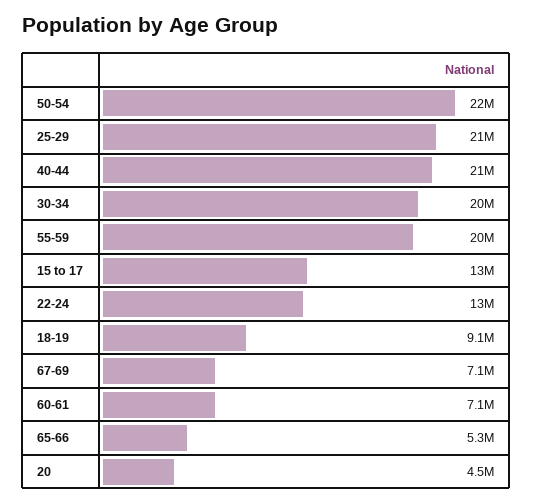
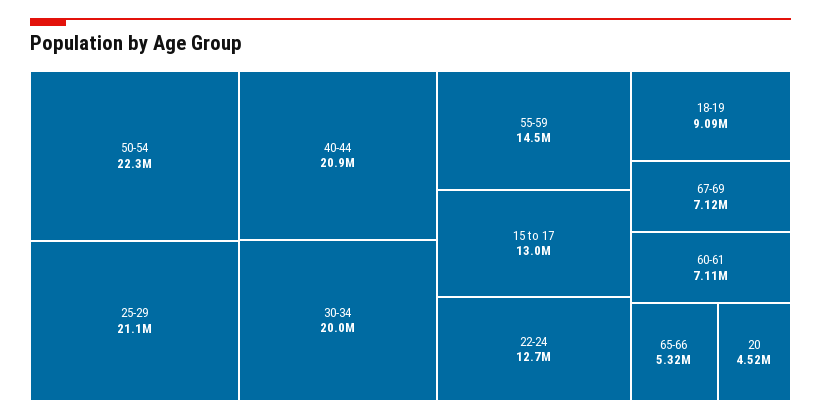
  {
    "50-54": 22300000,
    "25-29": 21100000,
    "40-44": 20900000,
    "30-34": 20000000,
-   "55-59": 20000000,
+   "55-59": 14500000,
    "15 to 17": 13000000,
    "22-24": 12700000,
    "18-19": 9090000,
    "67-69": 7120000,
    "60-61": 7110000,
    "65-66": 5320000,
    "20": 4520000
  }

